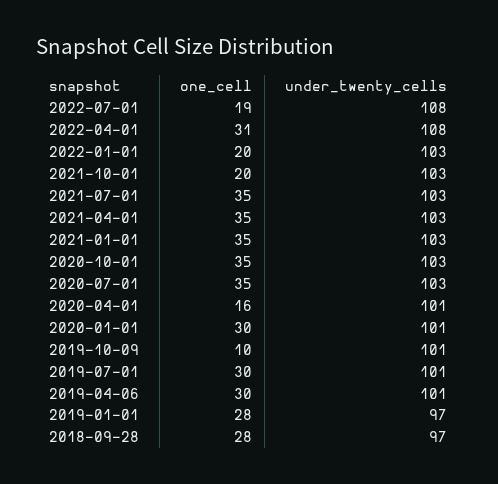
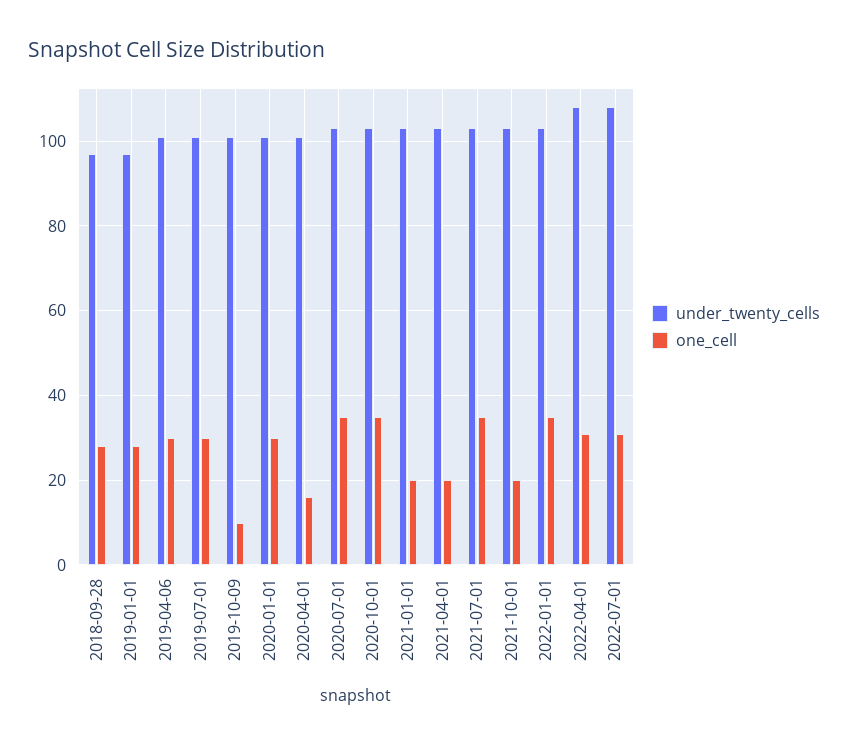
  {
    "one_cell": {
-     "2022-07-01": 19,
+     "2022-07-01": 30,
      "2022-04-01": 31,
-     "2022-01-01": 20,
+     "2022-01-01": 35,
      "2021-10-01": 20,
      "2021-07-01": 35,
-     "2021-04-01": 35,
+     "2021-04-01": 20,
-     "2021-01-01": 35,
+     "2021-01-01": 20,
      "2020-10-01": 35,
      "2020-07-01": 35,
      "2020-04-01": 16,
      "2020-01-01": 30,
      "2019-10-09": 10,
      "2019-07-01": 30,
      "2019-04-06": 30,
      "2019-01-01": 28,
      "2018-09-28": 28
    },
    "under_twenty_cells": {
      "2022-07-01": 108,
      "2022-04-01": 108,
      "2022-01-01": 103,
      "2021-10-01": 103,
      "2021-07-01": 103,
      "2021-04-01": 103,
      "2021-01-01": 103,
      "2020-10-01": 103,
      "2020-07-01": 103,
      "2020-04-01": 101,
      "2020-01-01": 101,
      "2019-10-09": 101,
      "2019-07-01": 101,
      "2019-04-06": 101,
      "2019-01-01": 97,
      "2018-09-28": 97
    }
  }

